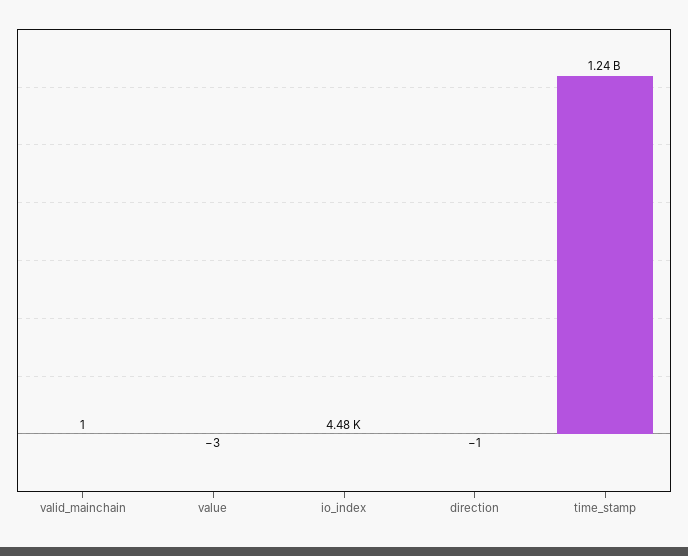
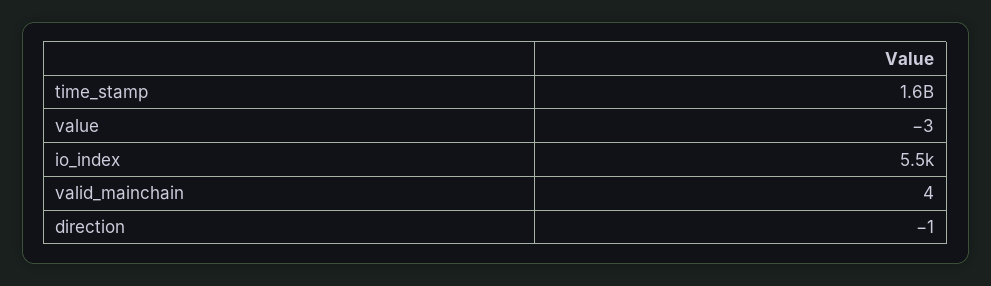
  {
-   "valid_mainchain": 1,
+   "valid_mainchain": 4,
    "value": -3,
-   "io_index": 4480,
+   "io_index": 5500,
    "direction": -1,
-   "time_stamp": 1240000000
+   "time_stamp": 1600000000
  }

